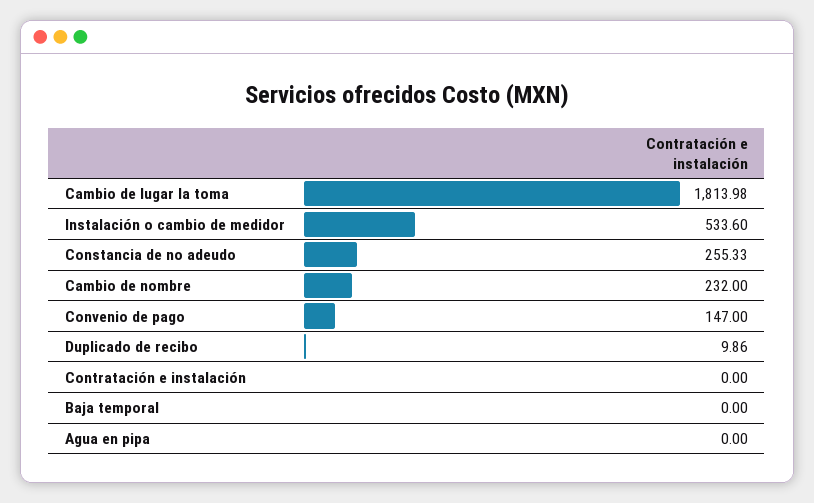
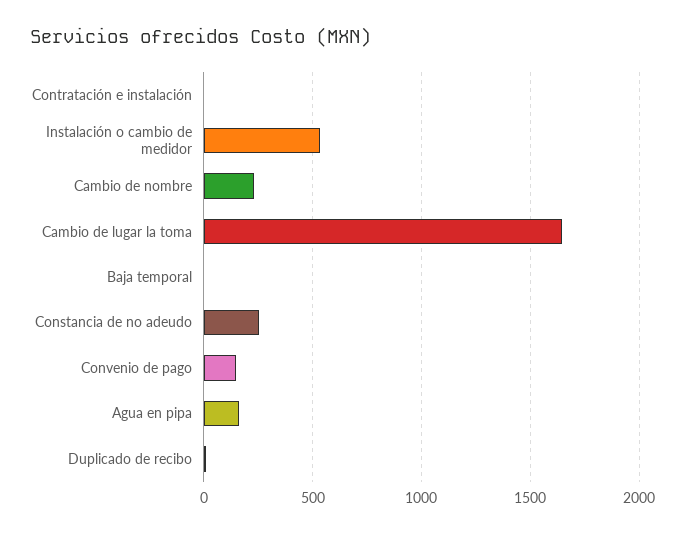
  {
-   "Cambio de lugar la toma": 1813.98,
+   "Cambio de lugar la toma": 1650,
    "Instalación o cambio de medidor": 533.6,
    "Constancia de no adeudo": 255.33,
    "Cambio de nombre": 232,
    "Convenio de pago": 147,
    "Duplicado de recibo": 9.86,
    "Contratación e instalación": 0,
    "Baja temporal": 0,
-   "Agua en pipa": 0
+   "Agua en pipa": 150
  }

